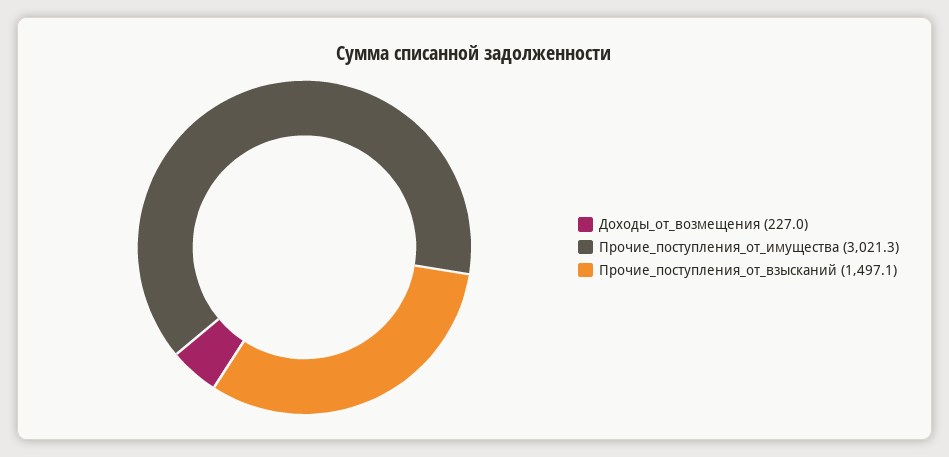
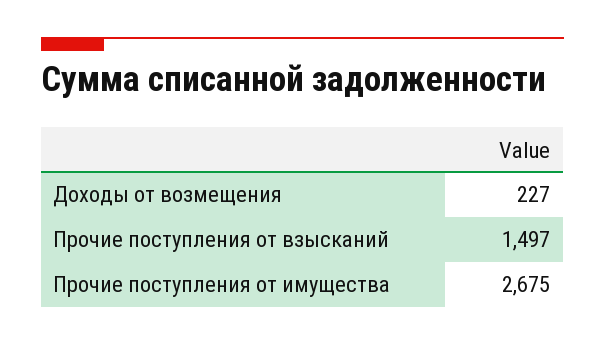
  {
    "Доходы_от_возмещения": 227,
-   "Прочие_поступления_от_имущества": 3021.3,
+   "Прочие_поступления_от_имущества": 2675,
    "Прочие_поступления_от_взысканий": 1497.1
  }

